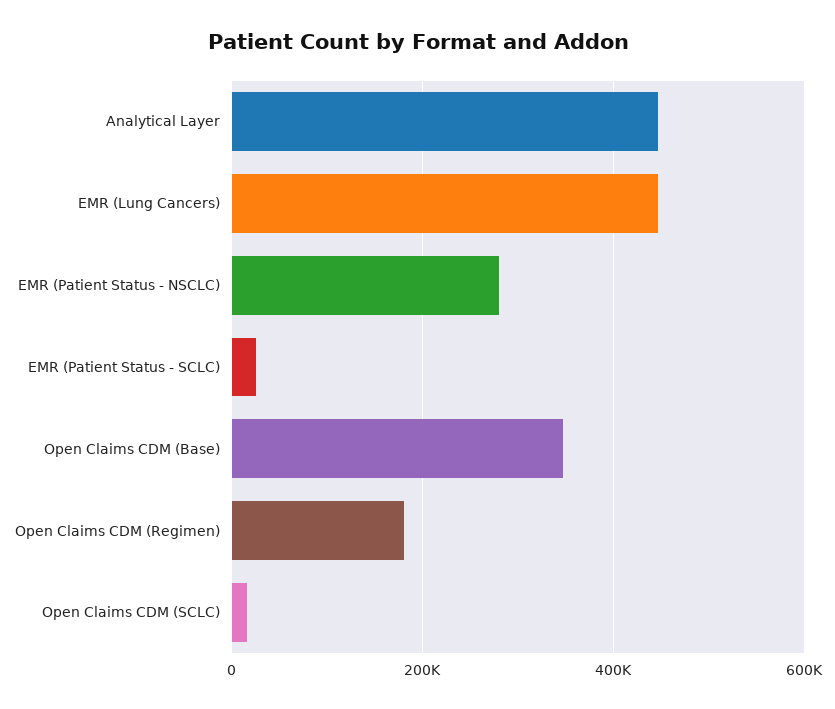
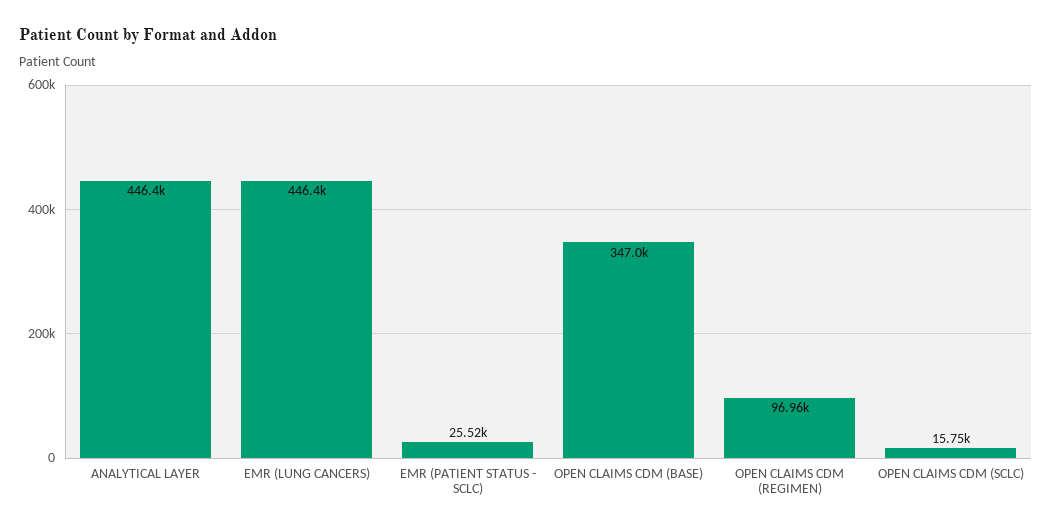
  {
    "Analytical Layer": 446400,
    "EMR (Lung Cancers)": 446400,
-   "EMR (Patient Status - NSCLC)": 280000,
    "EMR (Patient Status - SCLC)": 25520,
    "Open Claims CDM (Base)": 347000,
-   "Open Claims CDM (Regimen)": 180000,
+   "Open Claims CDM (Regimen)": 96960,
    "Open Claims CDM (SCLC)": 15750
  }

